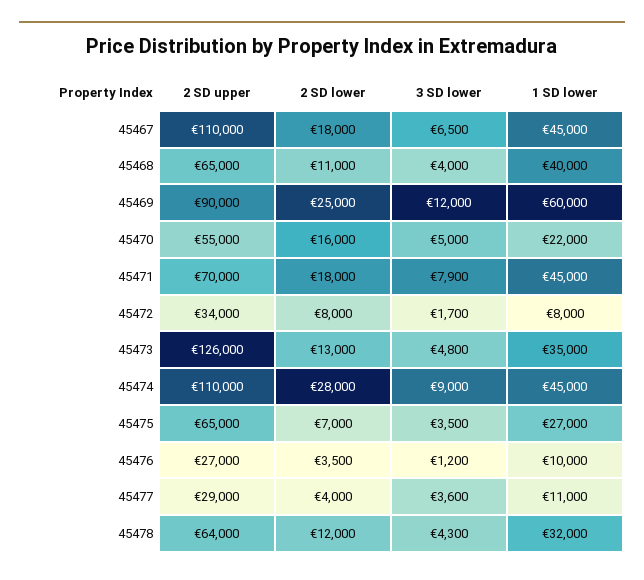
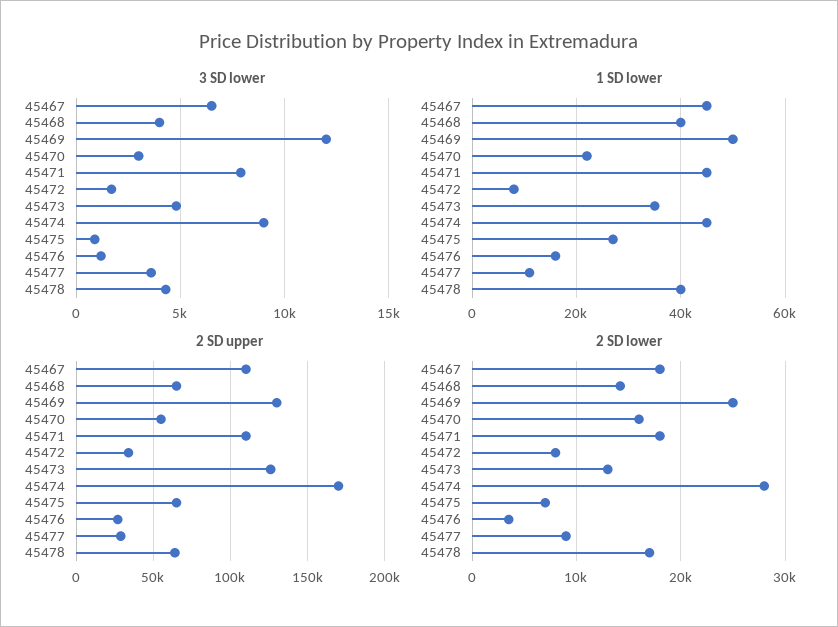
  {
    "2 SD upper": {
      "45467": 110000,
      "45468": 65000,
-     "45469": 90000,
+     "45469": 130000,
      "45470": 55000,
-     "45471": 70000,
+     "45471": 110000,
      "45472": 34000,
      "45473": 126000,
-     "45474": 110000,
+     "45474": 170000,
      "45475": 65000,
      "45476": 27000,
      "45477": 29000,
      "45478": 64000
    },
    "2 SD lower": {
      "45467": 18000,
-     "45468": 11000,
+     "45468": 14000,
      "45469": 25000,
      "45470": 16000,
      "45471": 18000,
      "45472": 8000,
      "45473": 13000,
      "45474": 28000,
      "45475": 7000,
      "45476": 3500,
-     "45477": 4000,
+     "45477": 9000,
-     "45478": 12000
+     "45478": 17000
    },
    "3 SD lower": {
      "45467": 6500,
      "45468": 4000,
      "45469": 12000,
-     "45470": 5000,
+     "45470": 3000,
      "45471": 7900,
      "45472": 1700,
      "45473": 4800,
      "45474": 9000,
-     "45475": 3500,
+     "45475": 1000,
      "45476": 1200,
      "45477": 3600,
      "45478": 4300
    },
    "1 SD lower": {
      "45467": 45000,
      "45468": 40000,
-     "45469": 60000,
+     "45469": 50000,
      "45470": 22000,
      "45471": 45000,
      "45472": 8000,
      "45473": 35000,
      "45474": 45000,
      "45475": 27000,
-     "45476": 10000,
+     "45476": 16000,
      "45477": 11000,
-     "45478": 32000
+     "45478": 40000
    }
  }

